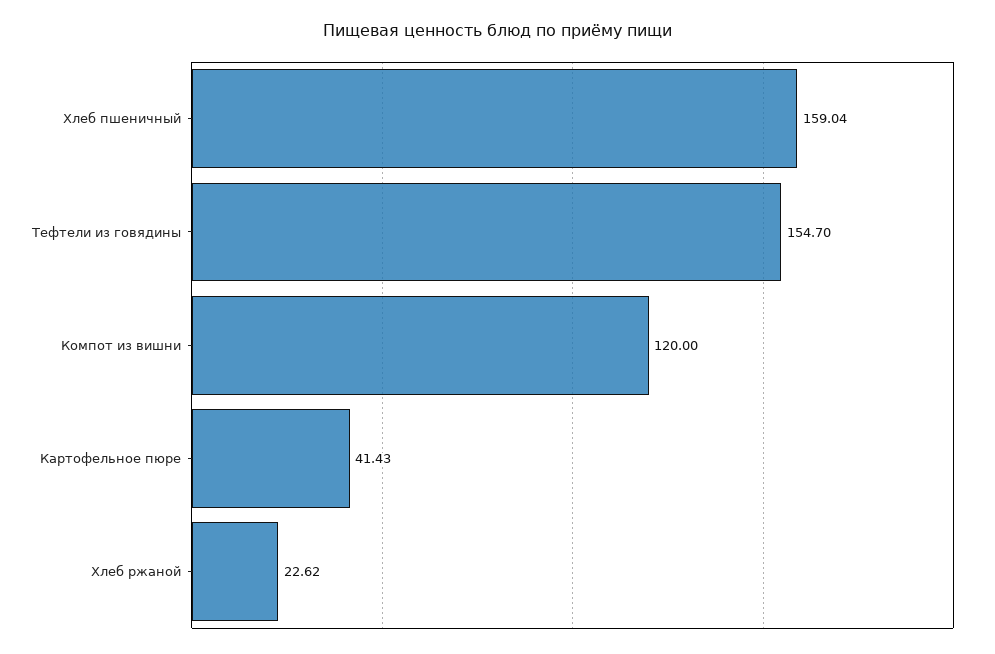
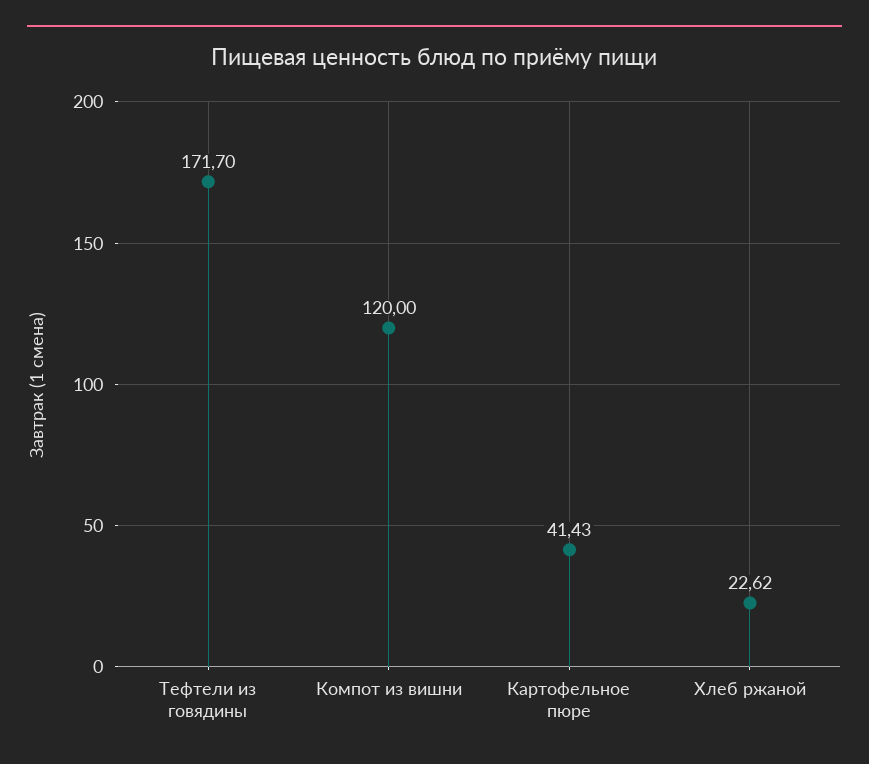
  {
-   "Хлеб пшеничный": 159.04,
-   "Тефтели из говядины": 154.7,
+   "Тефтели из говядины": 171.7,
    "Компот из вишни": 120,
    "Картофельное пюре": 41.43,
    "Хлеб ржаной": 22.62
  }

